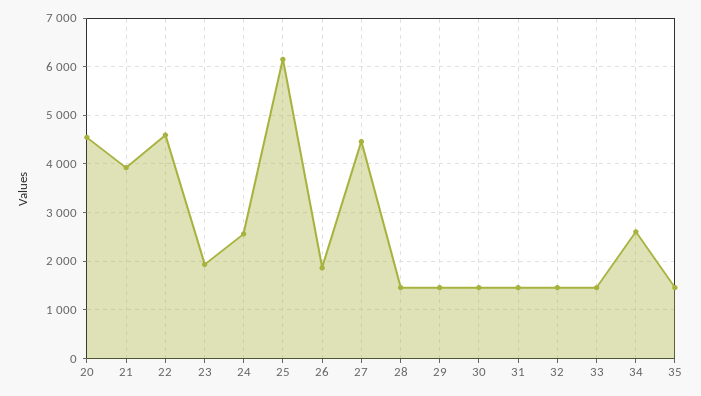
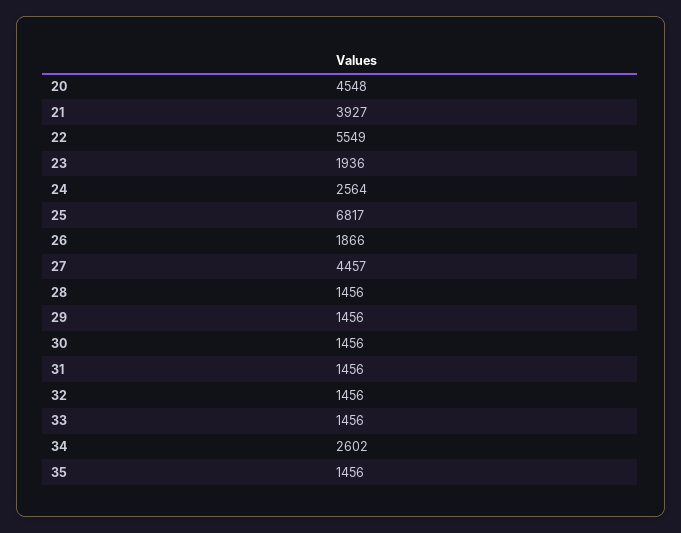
  {
    "20": 4548,
    "21": 3927,
-   "22": 4600,
+   "22": 5549,
    "23": 1936,
    "24": 2564,
-   "25": 6200,
+   "25": 6817,
    "26": 1866,
    "27": 4457,
    "28": 1456,
    "29": 1456,
    "30": 1456,
    "31": 1456,
    "32": 1456,
    "33": 1456,
    "34": 2602,
    "35": 1456
  }

